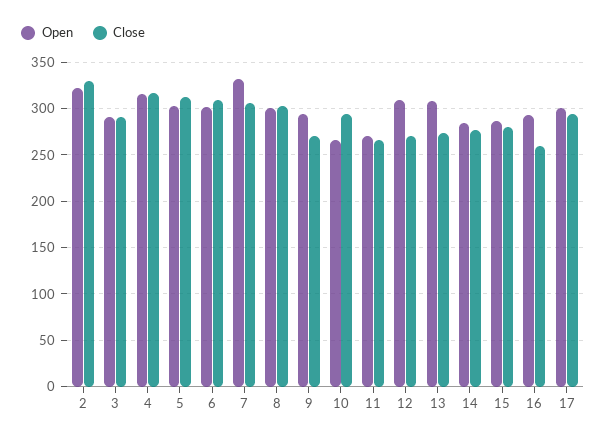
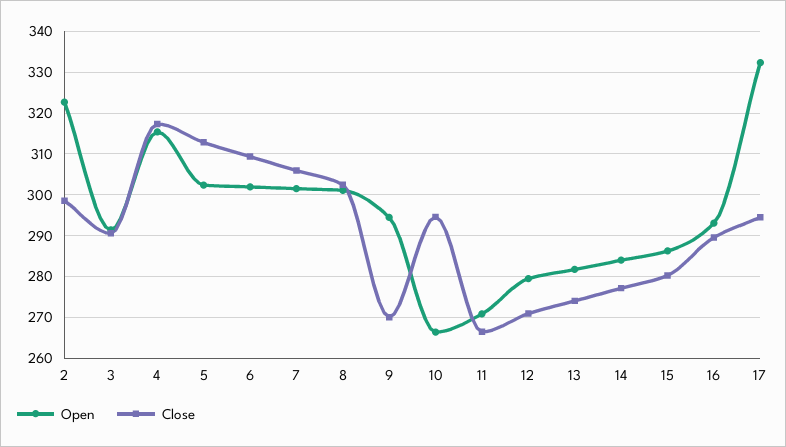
  {
    "Open": {
      "2": 322,
      "3": 292,
      "4": 316,
      "5": 302,
      "6": 302,
-     "7": 330,
+     "7": 302,
      "8": 302,
      "9": 294,
      "10": 266,
      "11": 270,
-     "12": 310,
+     "12": 280,
-     "13": 310,
+     "13": 282,
      "14": 284,
      "15": 286,
      "16": 294,
-     "17": 300
+     "17": 332
    },
    "Close": {
-     "2": 330,
+     "2": 298,
      "3": 290,
      "4": 318,
      "5": 312,
      "6": 310,
      "7": 306,
      "8": 302,
      "9": 270,
      "10": 294,
      "11": 266,
      "12": 270,
      "13": 274,
      "14": 278,
      "15": 280,
-     "16": 260,
+     "16": 290,
      "17": 294
    }
  }

